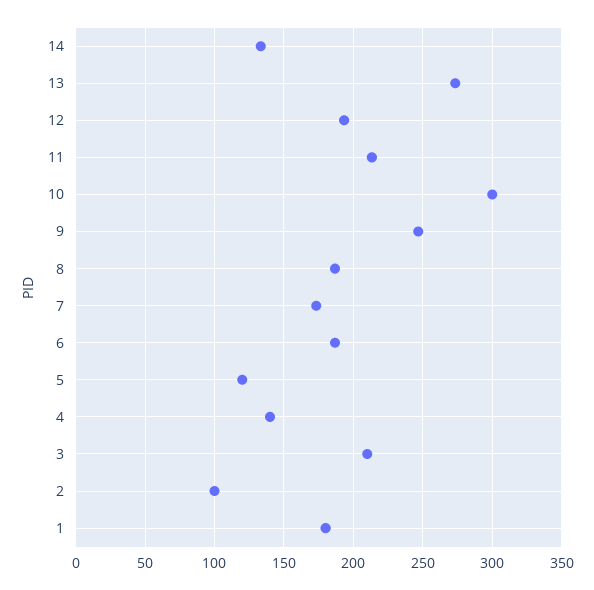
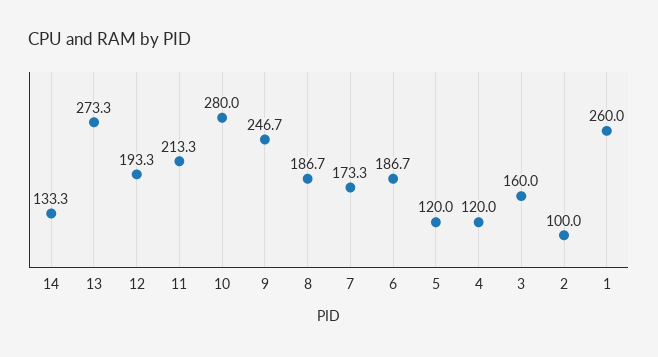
  {
    "14": 133.3,
    "13": 273.3,
    "12": 193.3,
    "11": 213.3,
-   "10": 300,
+   "10": 280,
    "9": 246.7,
    "8": 186.7,
    "7": 173.3,
    "6": 186.7,
    "5": 120,
-   "4": 140,
+   "4": 120,
-   "3": 210,
+   "3": 160,
    "2": 100,
-   "1": 180
+   "1": 260
  }

